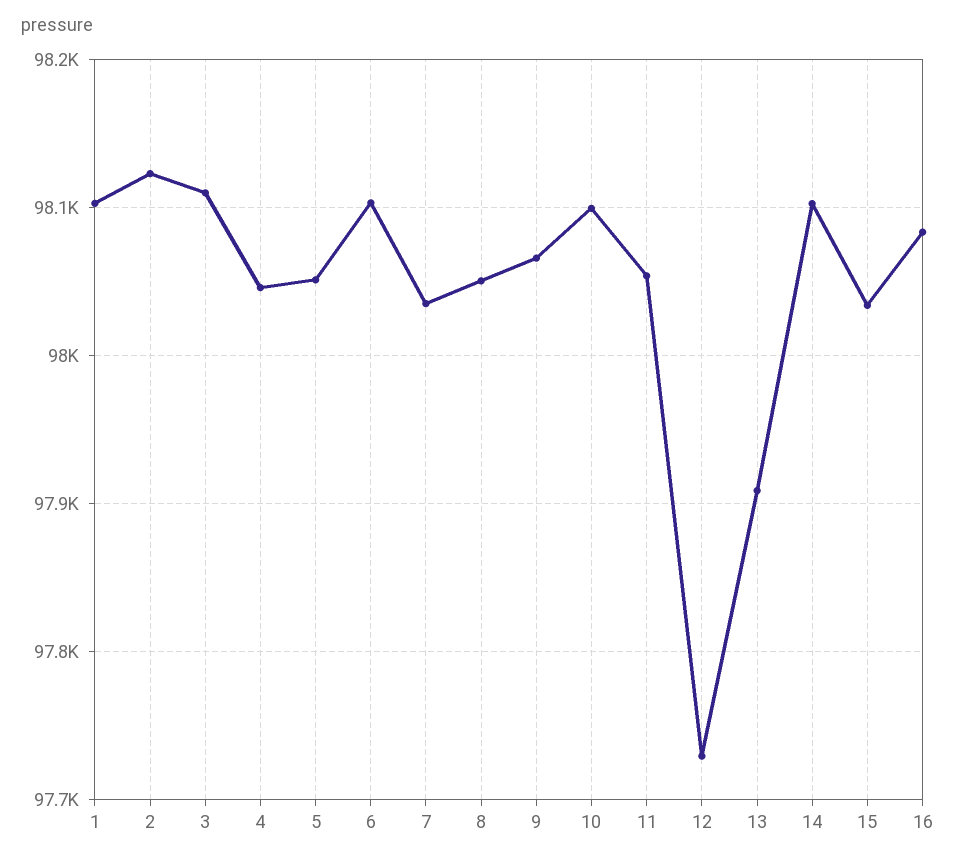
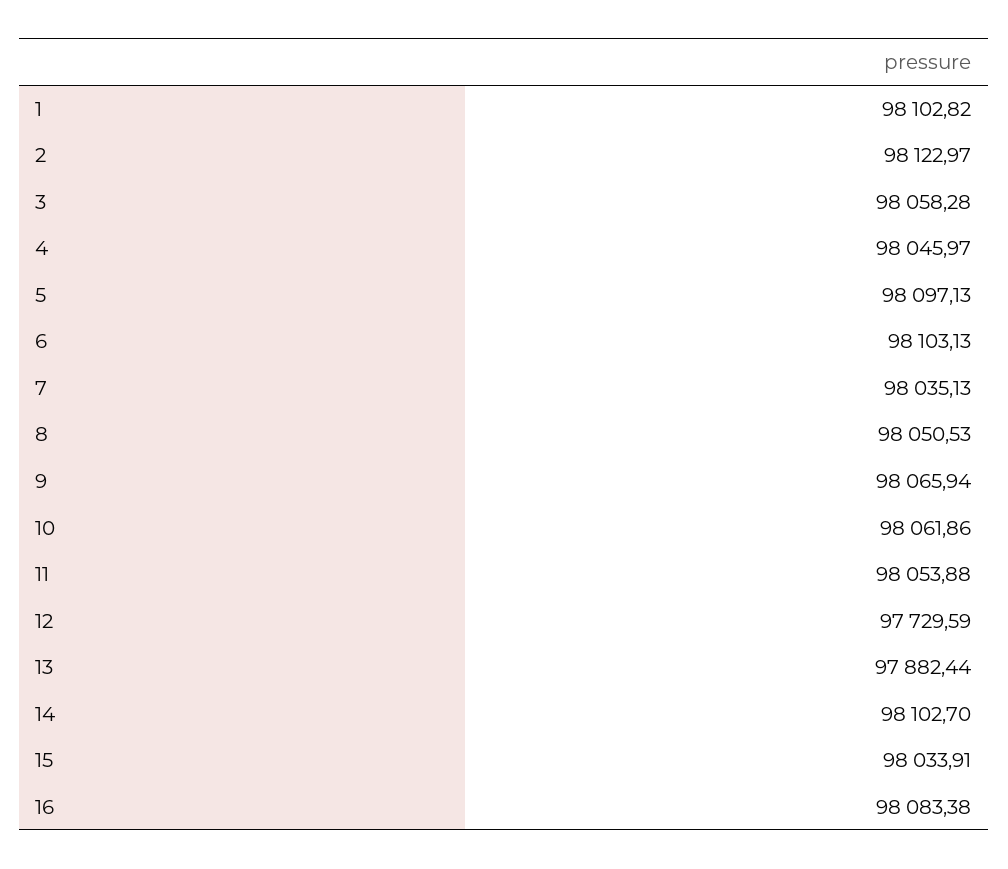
  {
    "1": 98102.82,
    "2": 98122.97,
-   "3": 98110,
+   "3": 98058.28,
    "4": 98045.97,
-   "5": 98050,
+   "5": 98097.13,
    "6": 98103.13,
    "7": 98035.13,
    "8": 98050.53,
    "9": 98065.94,
-   "10": 98100,
+   "10": 98061.86,
    "11": 98053.88,
    "12": 97729.59,
-   "13": 97910,
+   "13": 97882.44,
    "14": 98102.7,
    "15": 98033.91,
    "16": 98083.38
  }

